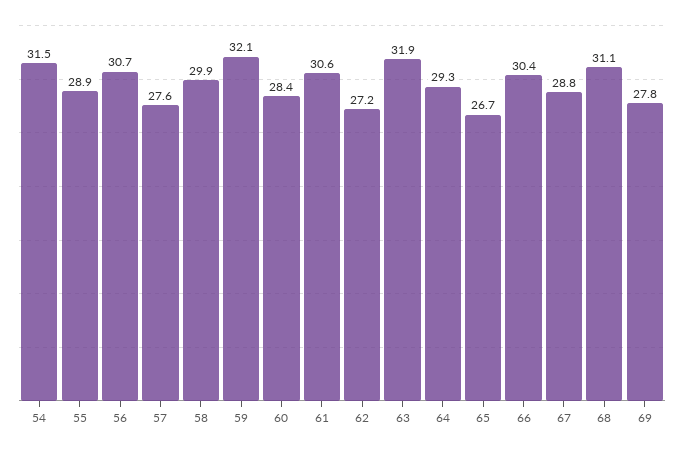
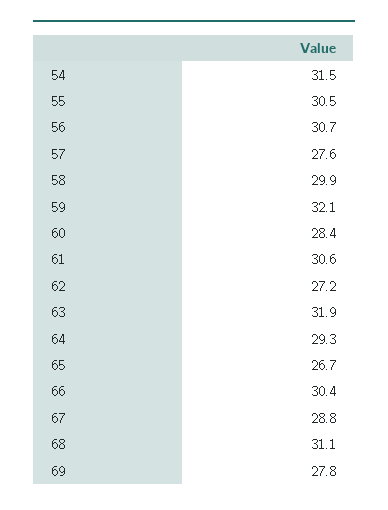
  {
    "54": 31.5,
-   "55": 28.9,
+   "55": 30.5,
    "56": 30.7,
    "57": 27.6,
    "58": 29.9,
    "59": 32.1,
    "60": 28.4,
    "61": 30.6,
    "62": 27.2,
    "63": 31.9,
    "64": 29.3,
    "65": 26.7,
    "66": 30.4,
    "67": 28.8,
    "68": 31.1,
    "69": 27.8
  }

